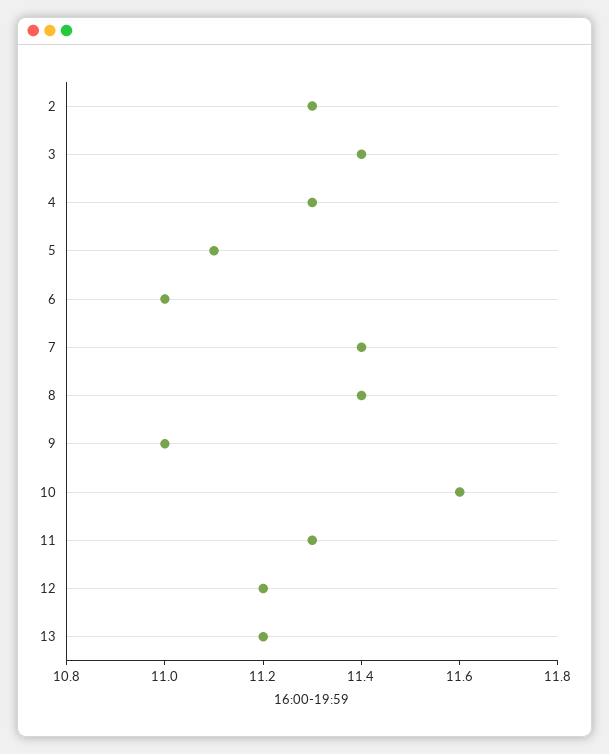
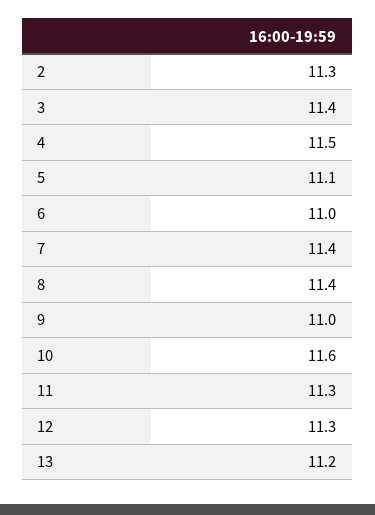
  {
    "2": 11.3,
    "3": 11.4,
-   "4": 11.3,
+   "4": 11.5,
    "5": 11.1,
    "6": 11,
    "7": 11.4,
    "8": 11.4,
    "9": 11,
    "10": 11.6,
    "11": 11.3,
-   "12": 11.2,
+   "12": 11.3,
    "13": 11.2
  }

